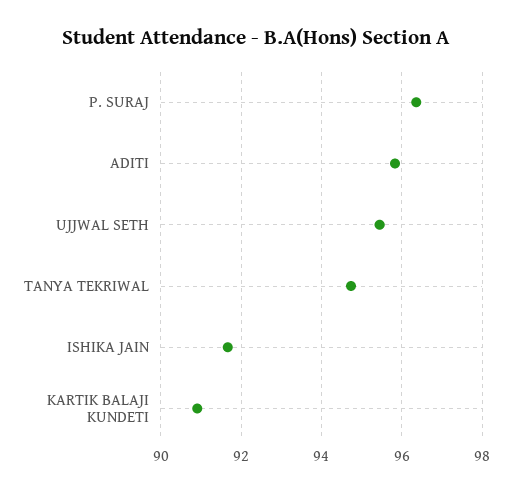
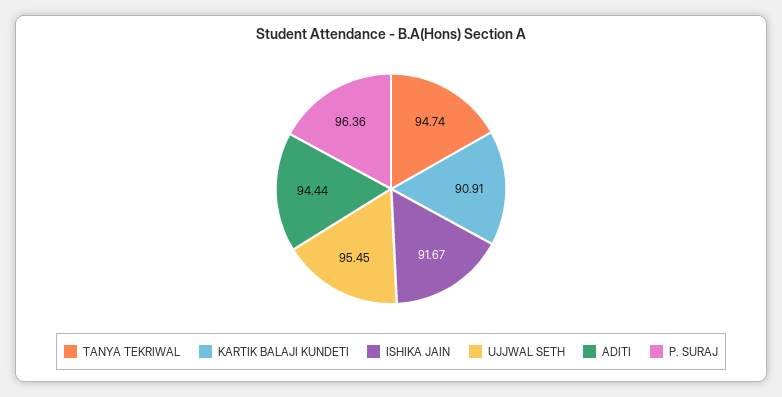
  {
    "P. SURAJ": 96.36,
-   "ADITI": 95.8,
+   "ADITI": 94.44,
    "UJJWAL SETH": 95.45,
    "TANYA TEKRIWAL": 94.74,
    "ISHIKA JAIN": 91.67,
    "KARTIK BALAJI KUNDETI": 90.91
  }

